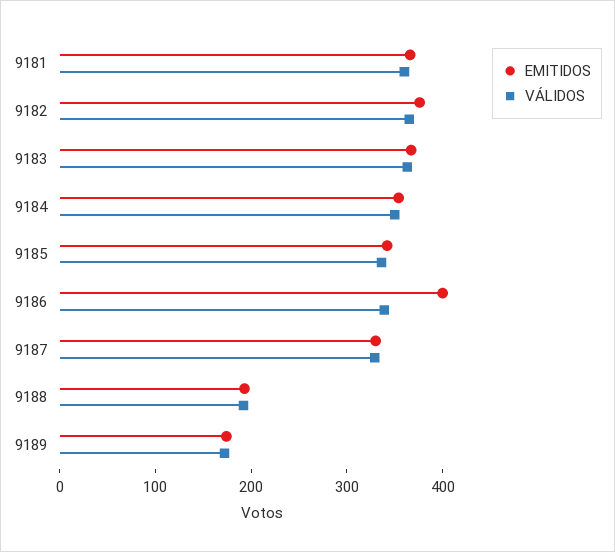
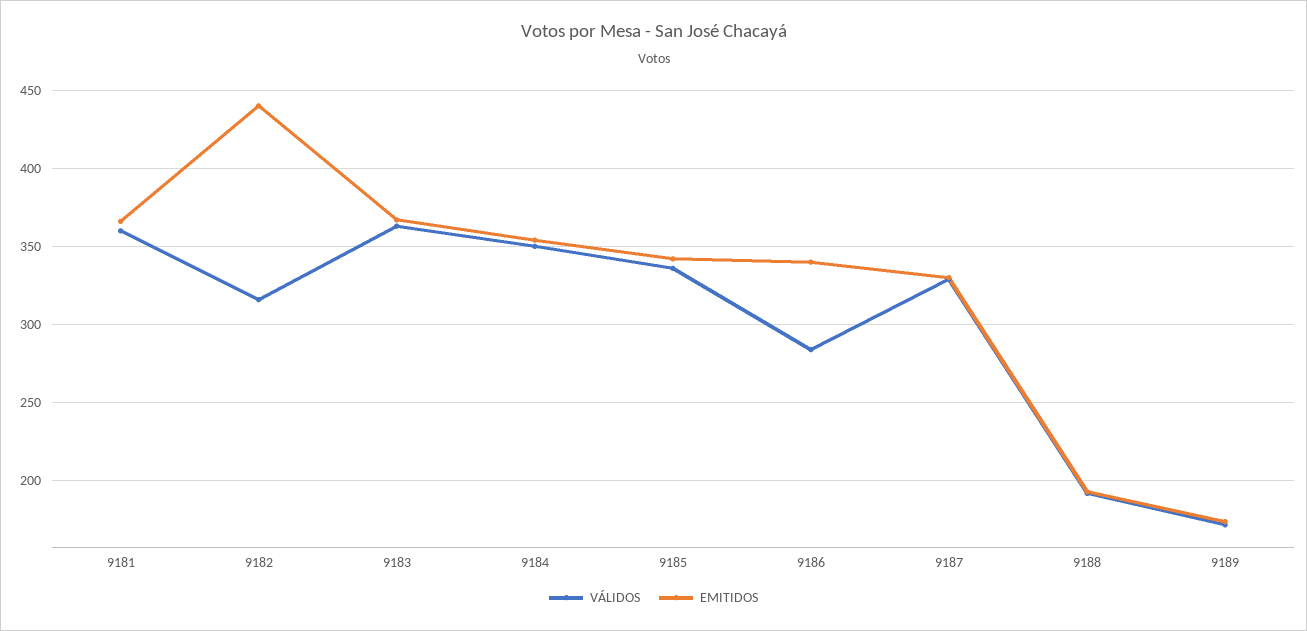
  {
    "EMITIDOS": {
      "9181": 365,
-     "9182": 380,
+     "9182": 440,
      "9183": 365,
      "9184": 355,
      "9185": 340,
-     "9186": 400,
+     "9186": 340,
      "9187": 330,
      "9188": 195,
      "9189": 175
    },
    "VÁLIDOS": {
      "9181": 360,
-     "9182": 360,
+     "9182": 315,
      "9183": 365,
      "9184": 350,
      "9185": 335,
-     "9186": 340,
+     "9186": 285,
      "9187": 330,
      "9188": 190,
      "9189": 170
    }
  }

